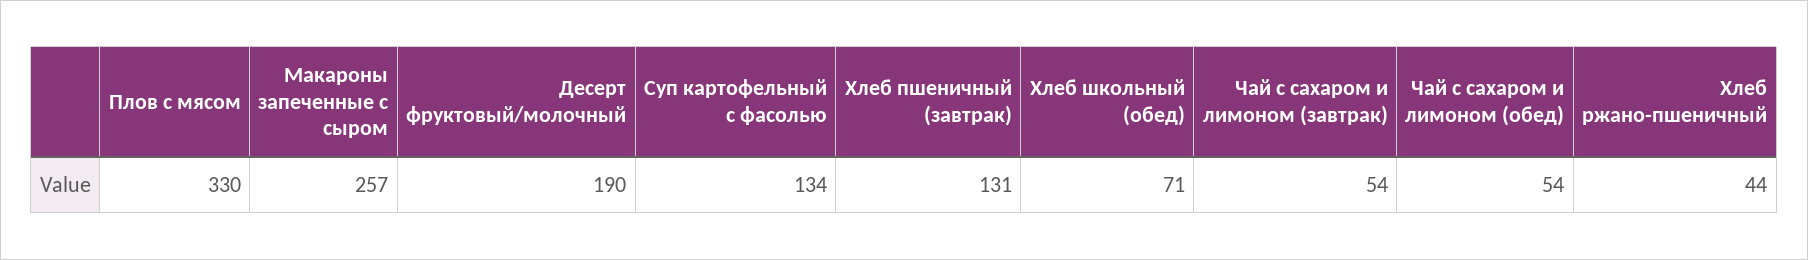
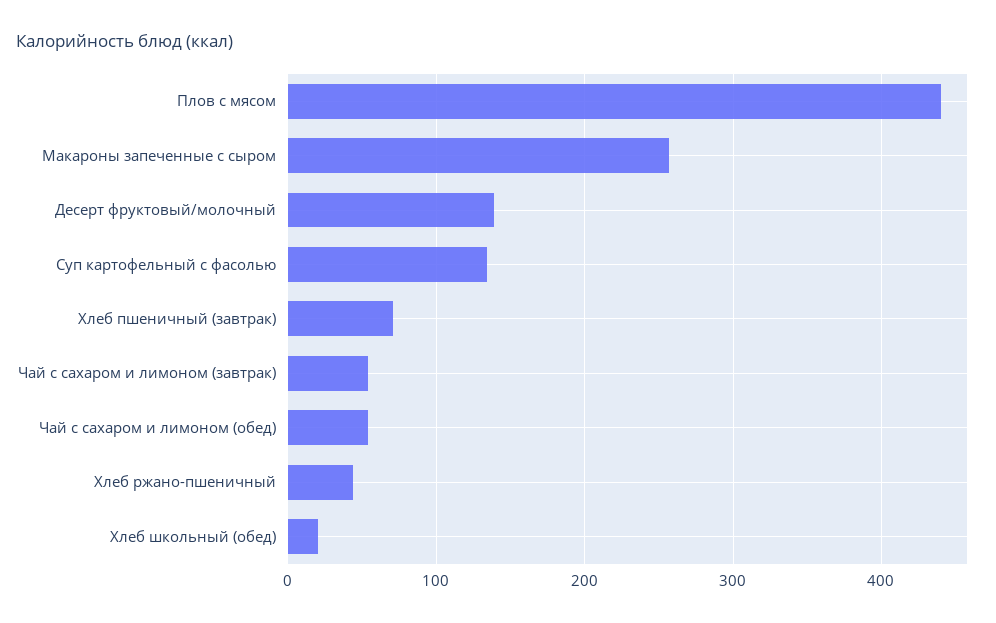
  {
-   "Плов с мясом": 330,
+   "Плов с мясом": 440,
    "Макароны запеченные с сыром": 257,
-   "Десерт фруктовый/молочный": 190,
+   "Десерт фруктовый/молочный": 140,
    "Суп картофельный с фасолью": 134,
-   "Хлеб пшеничный (завтрак)": 131,
+   "Хлеб пшеничный (завтрак)": 70,
-   "Хлеб школьный (обед)": 71,
+   "Хлеб школьный (обед)": 20,
    "Чай с сахаром и лимоном (завтрак)": 54,
    "Чай с сахаром и лимоном (обед)": 54,
    "Хлеб ржано-пшеничный": 44
  }

